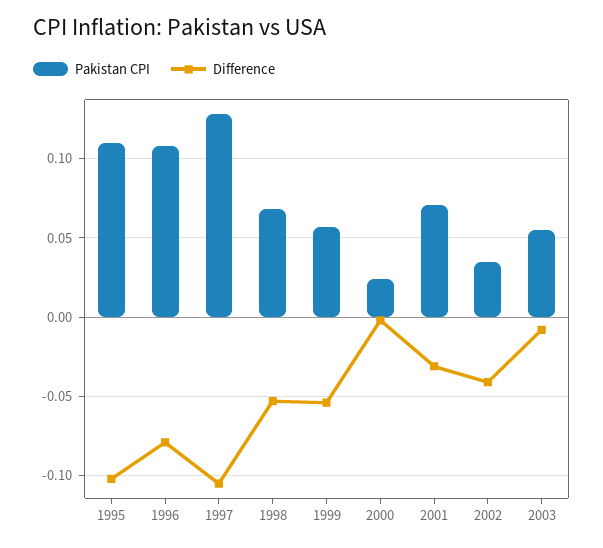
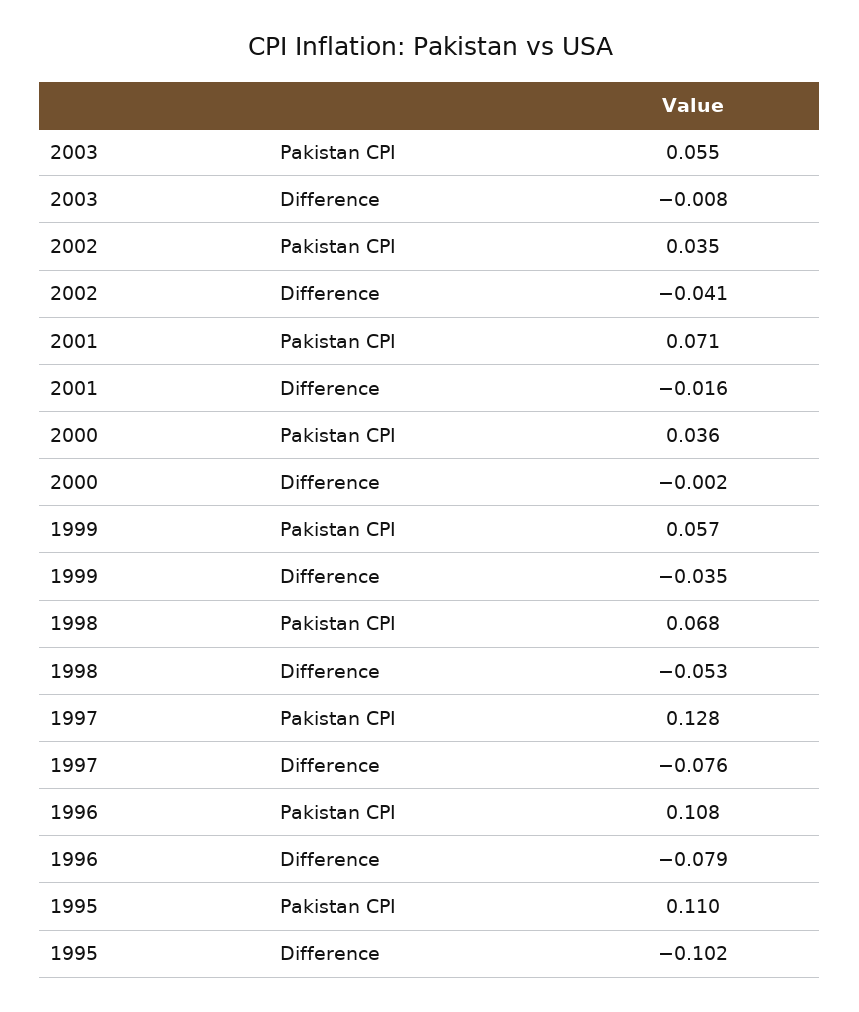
  {
    "Pakistan CPI": {
      "1995": 0.11,
      "1996": 0.108,
      "1997": 0.128,
      "1998": 0.068,
      "1999": 0.057,
-     "2000": 0.025,
+     "2000": 0.036,
      "2001": 0.071,
      "2002": 0.035,
      "2003": 0.055
    },
    "Difference": {
      "1995": -0.102,
      "1996": -0.079,
-     "1997": -0.105,
+     "1997": -0.076,
      "1998": -0.053,
-     "1999": -0.055,
+     "1999": -0.035,
      "2000": -0.002,
-     "2001": -0.03,
+     "2001": -0.016,
      "2002": -0.041,
      "2003": -0.008
    }
  }

